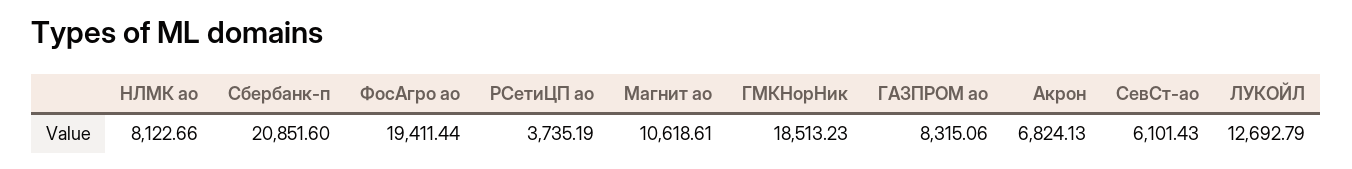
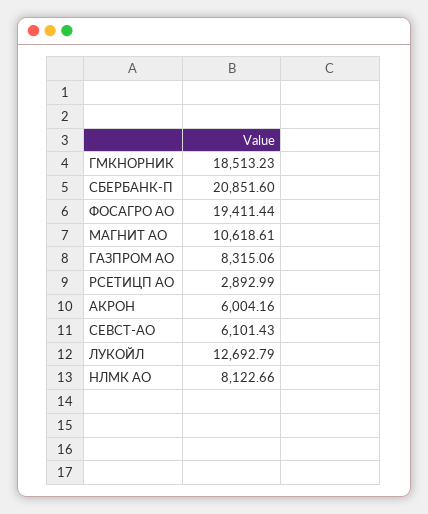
  {
    "НЛМК ао": 8122.66,
    "Сбербанк-п": 20851.6,
    "ФосАгро ао": 19411.44,
-   "РСетиЦП ао": 3735.19,
+   "РСетиЦП ао": 2892.99,
    "Магнит ао": 10618.61,
    "ГМКНорНик": 18513.23,
    "ГАЗПРОМ ао": 8315.06,
-   "Акрон": 6824.13,
+   "Акрон": 6004.16,
    "СевСт-ао": 6101.43,
    "ЛУКОЙЛ": 12692.79
  }

